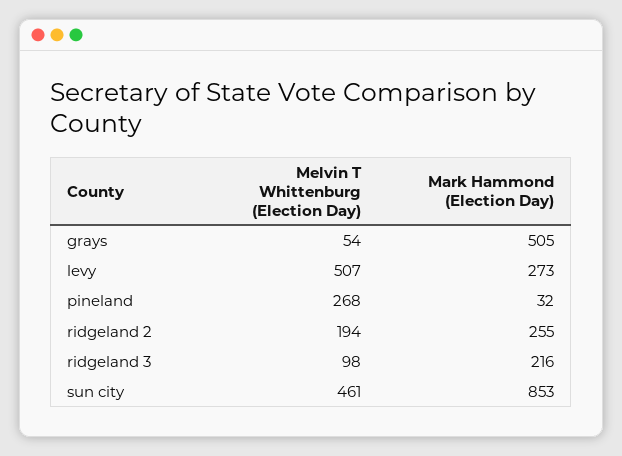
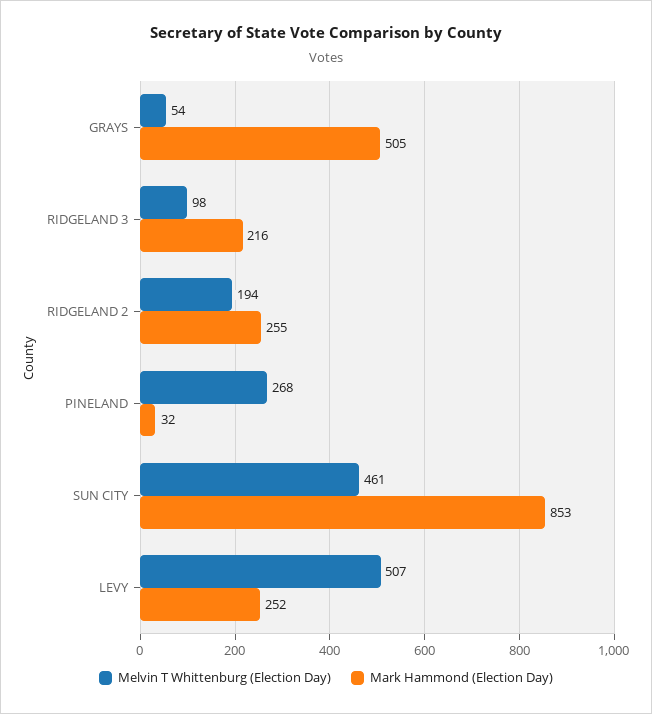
  {
    "Melvin T Whittenburg (Election Day)": {
      "grays": 54,
      "levy": 507,
      "pineland": 268,
      "ridgeland 2": 194,
      "ridgeland 3": 98,
      "sun city": 461
    },
    "Mark Hammond (Election Day)": {
      "grays": 505,
-     "levy": 273,
+     "levy": 252,
      "pineland": 32,
      "ridgeland 2": 255,
      "ridgeland 3": 216,
      "sun city": 853
    }
  }

